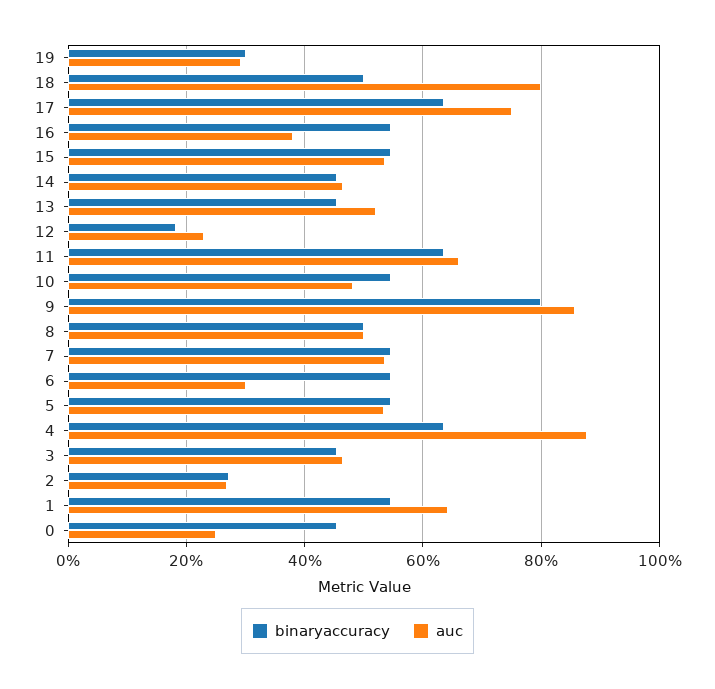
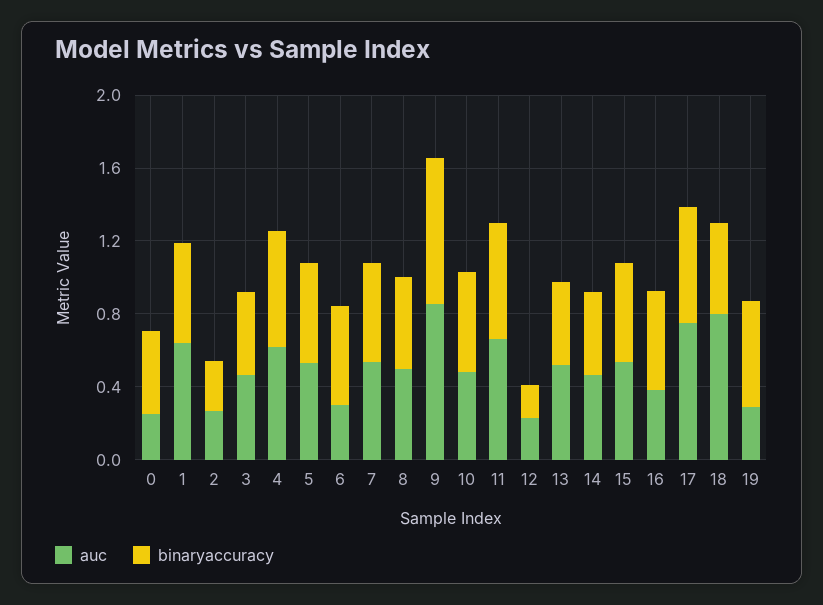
  {
    "binaryaccuracy": {
-     "19": 0.3,
+     "19": 0.6,
      "18": 0.5,
      "17": 0.64,
      "16": 0.54,
      "15": 0.54,
      "14": 0.46,
      "13": 0.46,
      "12": 0.18,
      "11": 0.64,
      "10": 0.54,
      "9": 0.8,
      "8": 0.5,
      "7": 0.54,
      "6": 0.54,
      "5": 0.54,
      "4": 0.64,
      "3": 0.46,
      "2": 0.28,
      "1": 0.54,
      "0": 0.46
    },
    "auc": {
      "19": 0.3,
      "18": 0.8,
      "17": 0.76,
      "16": 0.38,
      "15": 0.54,
      "14": 0.46,
      "13": 0.52,
      "12": 0.22,
      "11": 0.66,
      "10": 0.48,
      "9": 0.86,
      "8": 0.5,
      "7": 0.54,
      "6": 0.3,
      "5": 0.54,
-     "4": 0.88,
+     "4": 0.6,
      "3": 0.46,
      "2": 0.26,
      "1": 0.64,
      "0": 0.26
    }
  }

